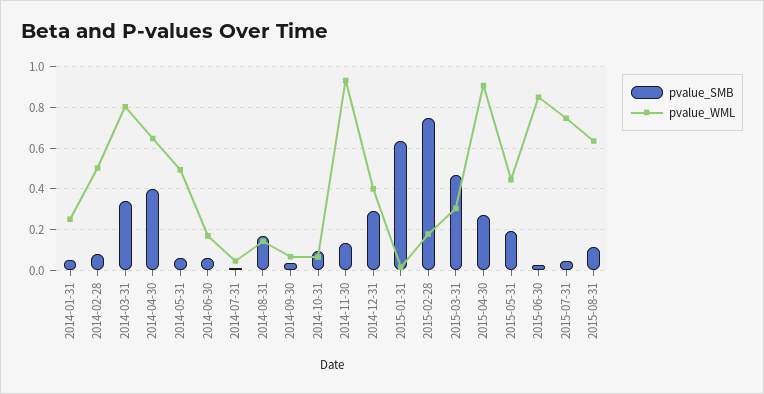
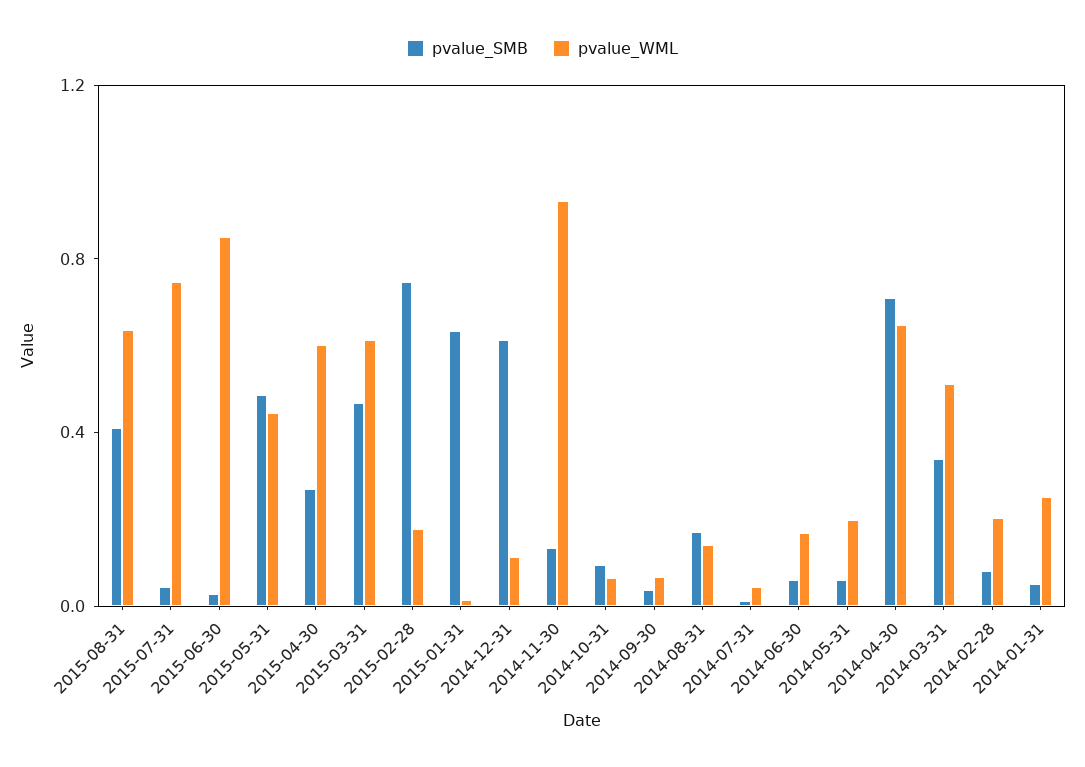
  {
    "pvalue_SMB": {
      "2014-01-31": 0.05,
      "2014-02-28": 0.1,
      "2014-03-31": 0.35,
-     "2014-04-30": 0.4,
+     "2014-04-30": 0.7,
      "2014-05-31": 0.05,
      "2014-06-30": 0.05,
      "2014-07-31": 0,
      "2014-08-31": 0.15,
      "2014-09-30": 0.05,
      "2014-10-31": 0.1,
      "2014-11-30": 0.15,
-     "2014-12-31": 0.3,
+     "2014-12-31": 0.6,
      "2015-01-31": 0.65,
      "2015-02-28": 0.75,
      "2015-03-31": 0.45,
      "2015-04-30": 0.25,
-     "2015-05-31": 0.2,
+     "2015-05-31": 0.5,
      "2015-06-30": 0.05,
      "2015-07-31": 0.05,
-     "2015-08-31": 0.1
+     "2015-08-31": 0.4
    },
    "pvalue_WML": {
      "2014-01-31": 0.25,
-     "2014-02-28": 0.5,
+     "2014-02-28": 0.2,
-     "2014-03-31": 0.8,
+     "2014-03-31": 0.5,
      "2014-04-30": 0.65,
-     "2014-05-31": 0.5,
+     "2014-05-31": 0.2,
      "2014-06-30": 0.15,
      "2014-07-31": 0.05,
      "2014-08-31": 0.15,
      "2014-09-30": 0.05,
      "2014-10-31": 0.05,
      "2014-11-30": 0.95,
-     "2014-12-31": 0.4,
+     "2014-12-31": 0.1,
      "2015-01-31": 0,
      "2015-02-28": 0.2,
-     "2015-03-31": 0.3,
+     "2015-03-31": 0.6,
-     "2015-04-30": 0.9,
+     "2015-04-30": 0.6,
      "2015-05-31": 0.45,
      "2015-06-30": 0.85,
      "2015-07-31": 0.75,
      "2015-08-31": 0.65
    }
  }

